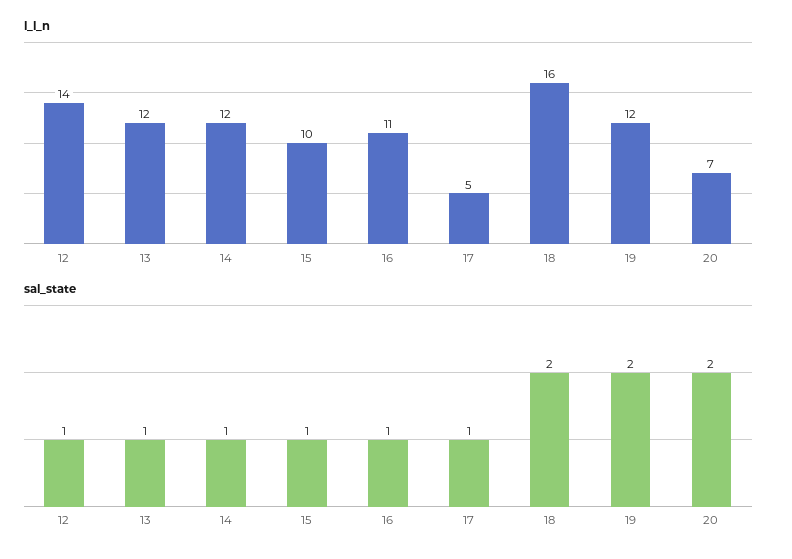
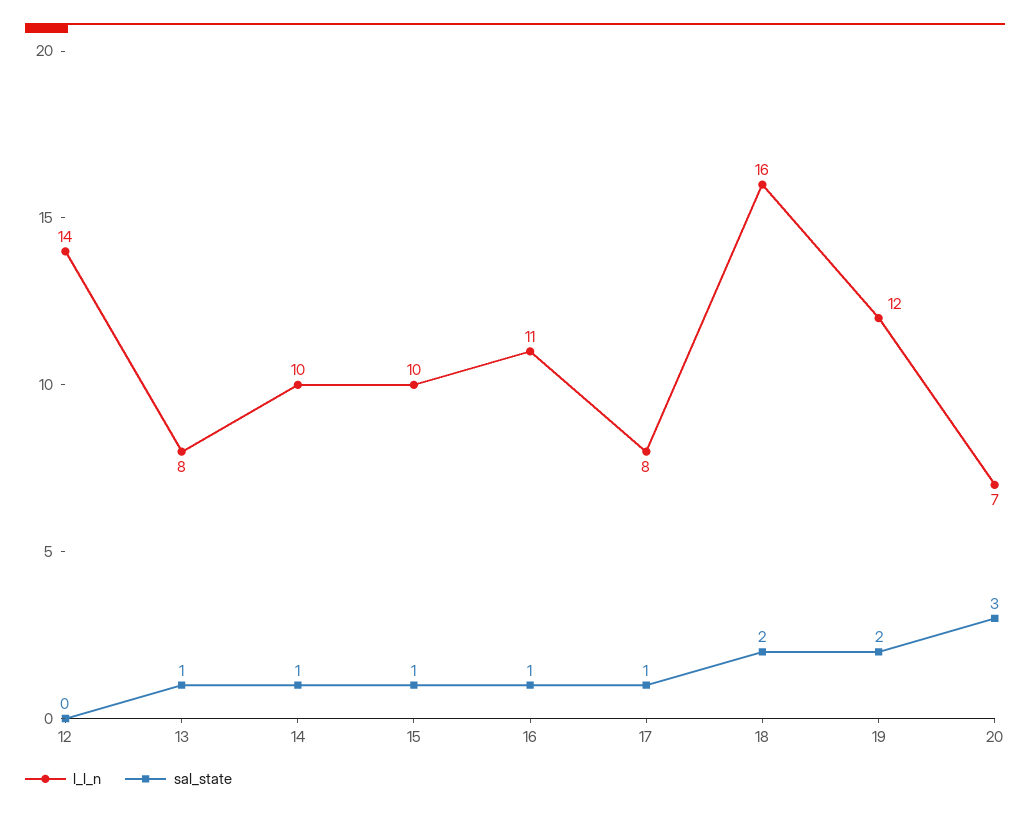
  {
    "l_l_n": {
      "12": 14,
-     "13": 12,
+     "13": 8,
-     "14": 12,
+     "14": 10,
      "15": 10,
      "16": 11,
-     "17": 5,
+     "17": 8,
      "18": 16,
      "19": 12,
      "20": 7
    },
    "sal_state": {
-     "12": 1,
+     "12": 0,
      "13": 1,
      "14": 1,
      "15": 1,
      "16": 1,
      "17": 1,
      "18": 2,
      "19": 2,
-     "20": 2
+     "20": 3
    }
  }

